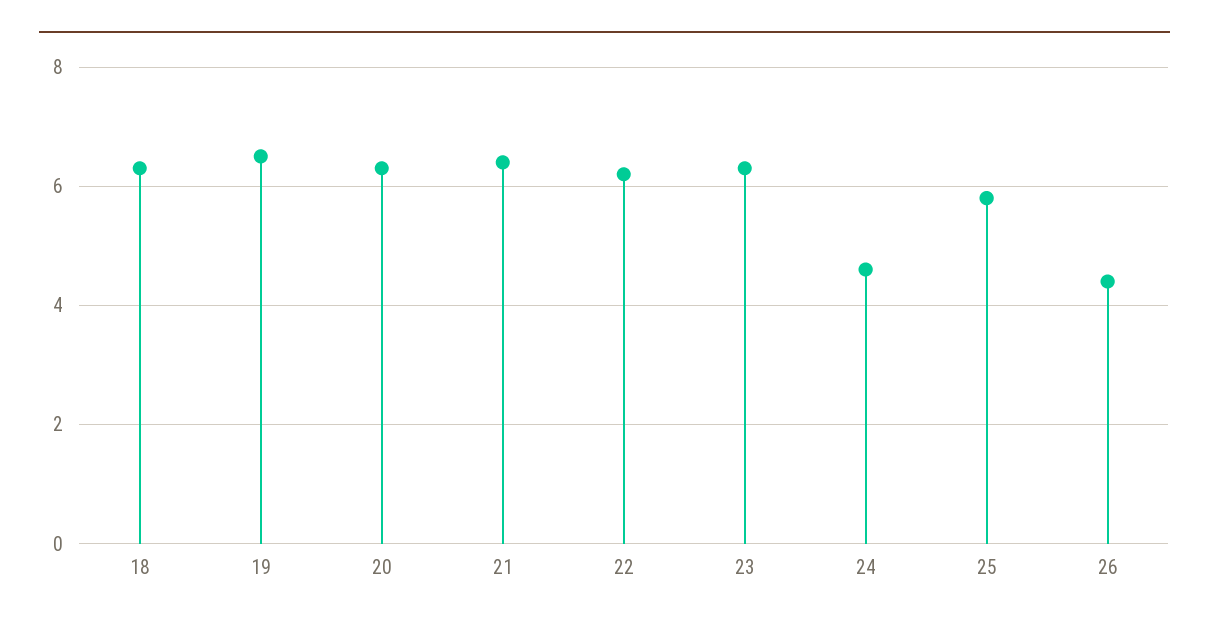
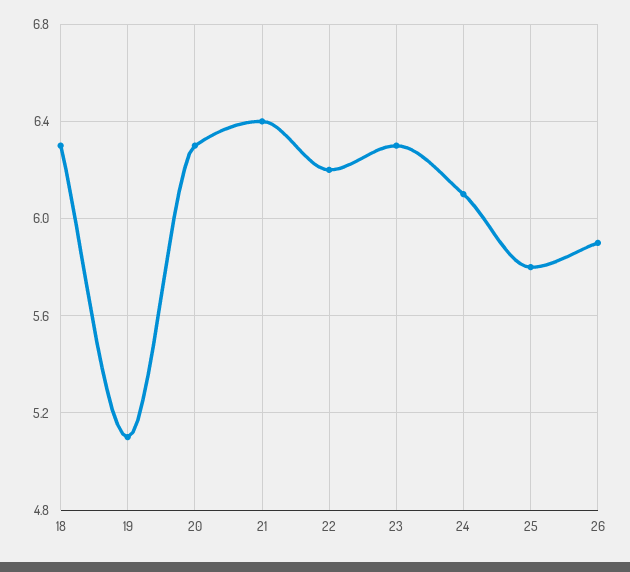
  {
    "18": 6.3,
-   "19": 6.5,
+   "19": 5.1,
    "20": 6.3,
    "21": 6.4,
    "22": 6.2,
    "23": 6.3,
-   "24": 4.5,
+   "24": 6.1,
    "25": 5.8,
-   "26": 4.5
+   "26": 5.9
  }

